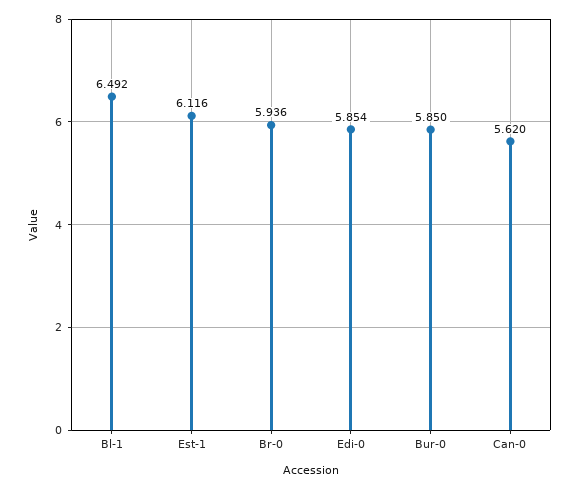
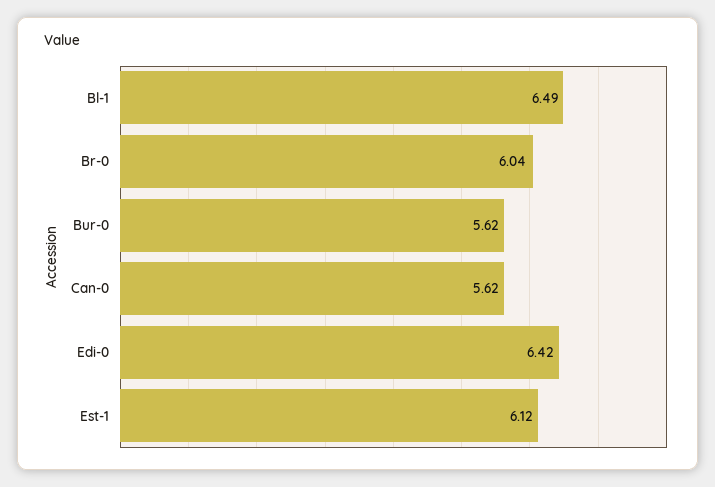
  {
    "Bl-1": 6.492,
    "Est-1": 6.116,
-   "Br-0": 5.936,
+   "Br-0": 6.04,
-   "Edi-0": 5.854,
+   "Edi-0": 6.42,
-   "Bur-0": 5.85,
+   "Bur-0": 5.62,
    "Can-0": 5.62
  }

